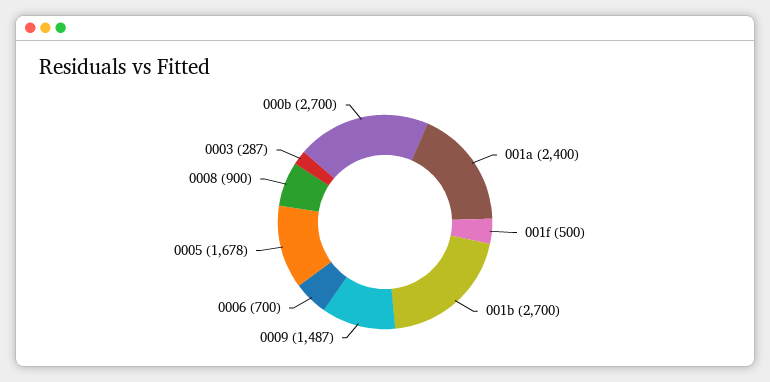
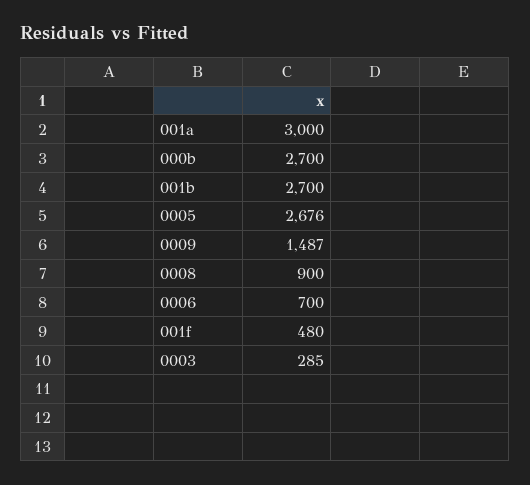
  {
-   "001a": 2400,
+   "001a": 3000,
-   "001f": 500,
+   "001f": 480,
    "001b": 2700,
    "0009": 1487,
    "0006": 700,
-   "0005": 1678,
+   "0005": 2676,
    "0008": 900,
-   "0003": 287,
+   "0003": 285,
    "000b": 2700
  }

